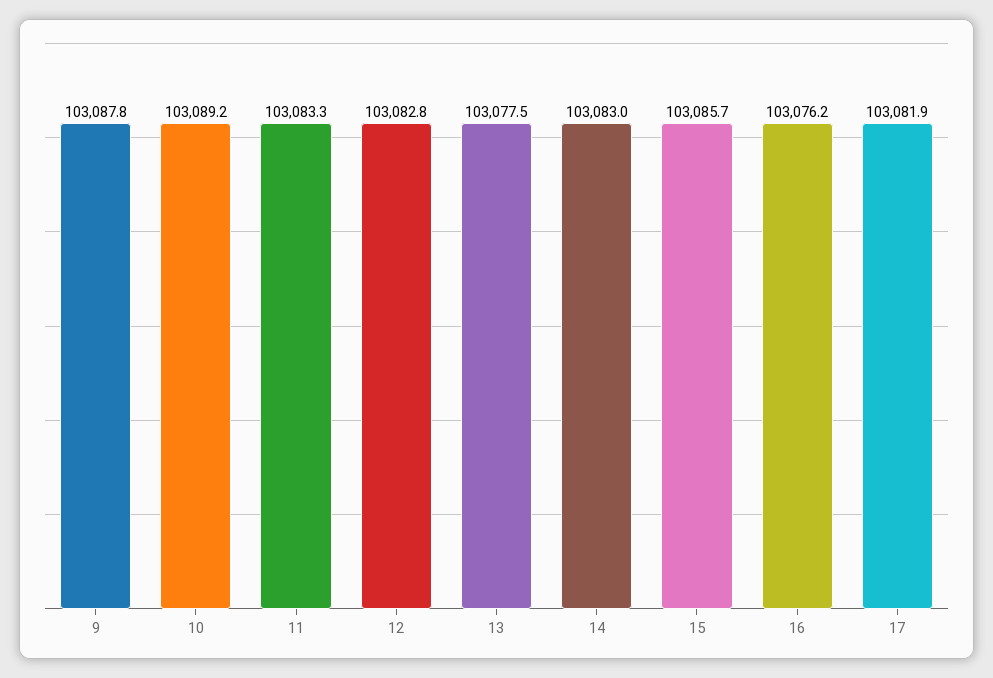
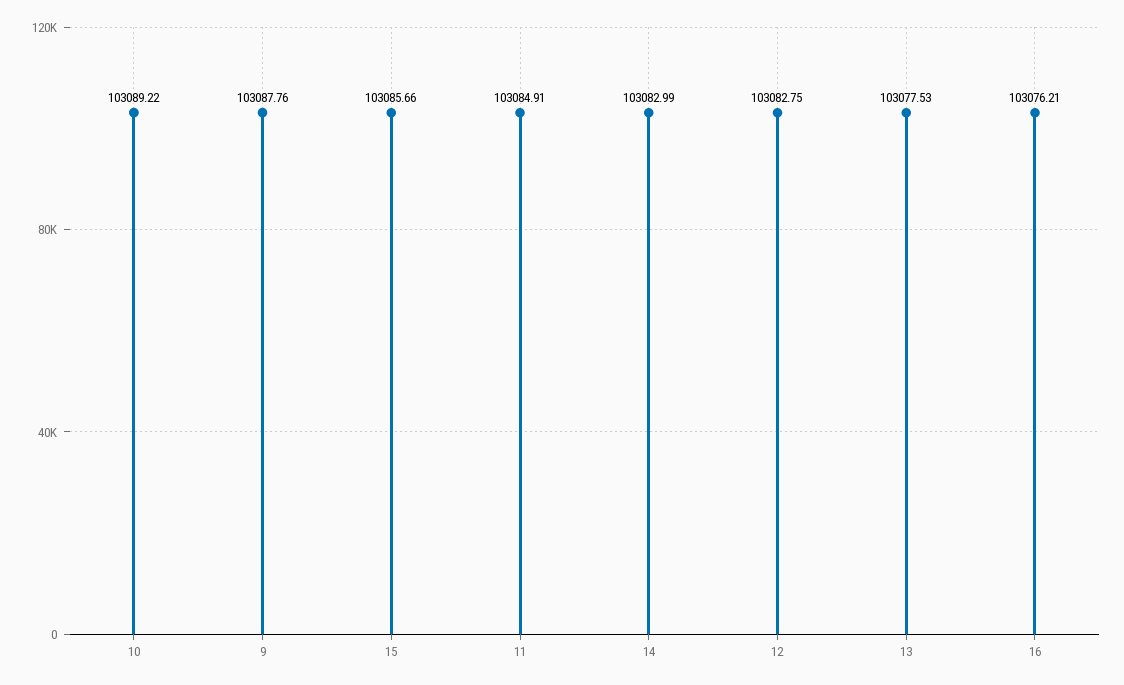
  {
    "9": 103087.76,
    "10": 103089.22,
-   "11": 103083.3,
+   "11": 103084.91,
    "12": 103082.75,
    "13": 103077.53,
    "14": 103082.99,
    "15": 103085.66,
-   "16": 103076.21,
+   "16": 103076.21
-   "17": 103081.9
  }

